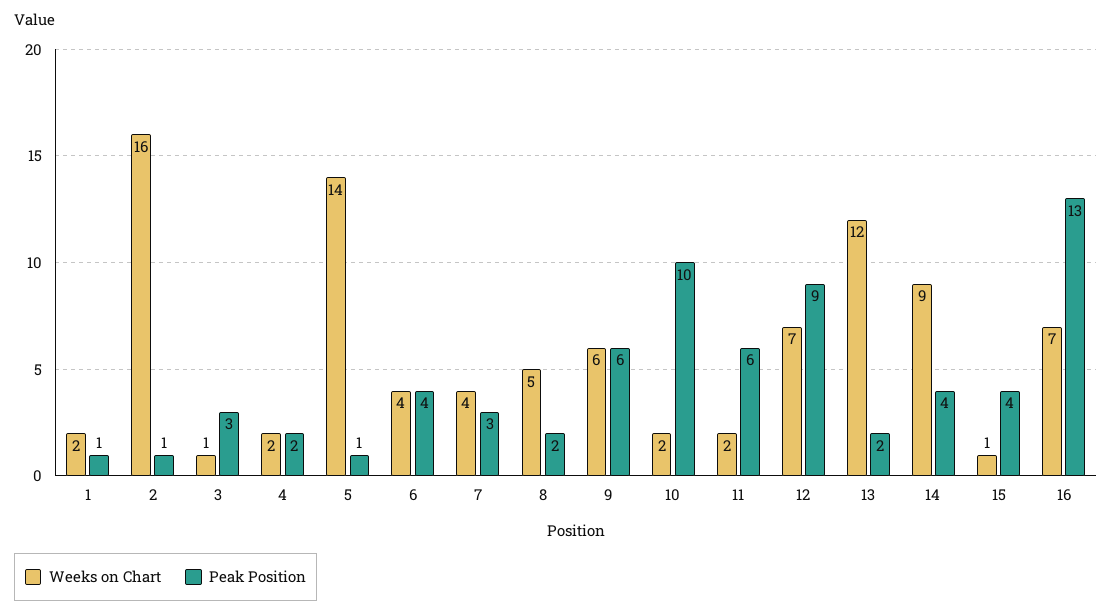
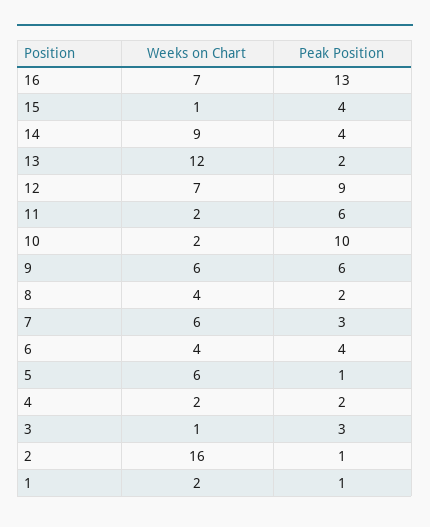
  {
    "Weeks on Chart": {
      "1": 2,
      "2": 16,
      "3": 1,
      "4": 2,
-     "5": 14,
+     "5": 6,
      "6": 4,
-     "7": 4,
+     "7": 6,
-     "8": 5,
+     "8": 4,
      "9": 6,
      "10": 2,
      "11": 2,
      "12": 7,
      "13": 12,
      "14": 9,
      "15": 1,
      "16": 7
    },
    "Peak Position": {
      "1": 1,
      "2": 1,
      "3": 3,
      "4": 2,
      "5": 1,
      "6": 4,
      "7": 3,
      "8": 2,
      "9": 6,
      "10": 10,
      "11": 6,
      "12": 9,
      "13": 2,
      "14": 4,
      "15": 4,
      "16": 13
    }
  }

